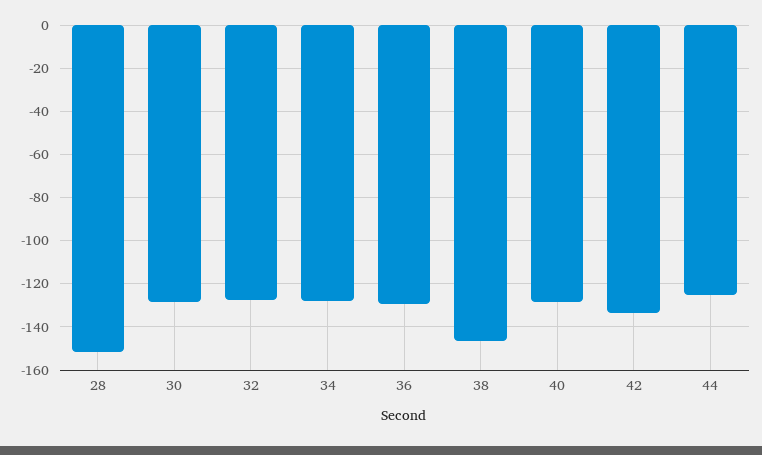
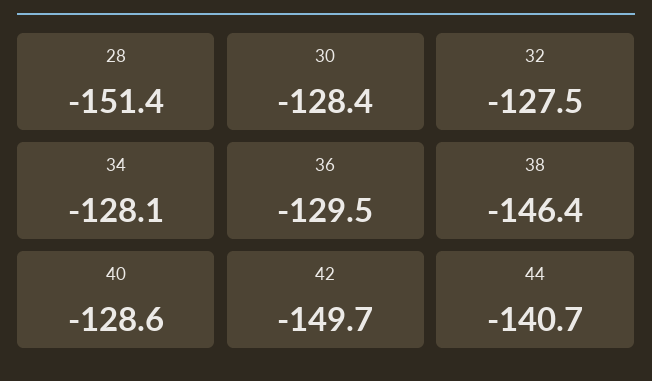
  {
    "28": -151.4,
    "30": -128.4,
    "32": -127.5,
    "34": -128.1,
    "36": -129.5,
    "38": -146.4,
    "40": -128.6,
-   "42": -135,
+   "42": -149.7,
-   "44": -125
+   "44": -140.7
  }

